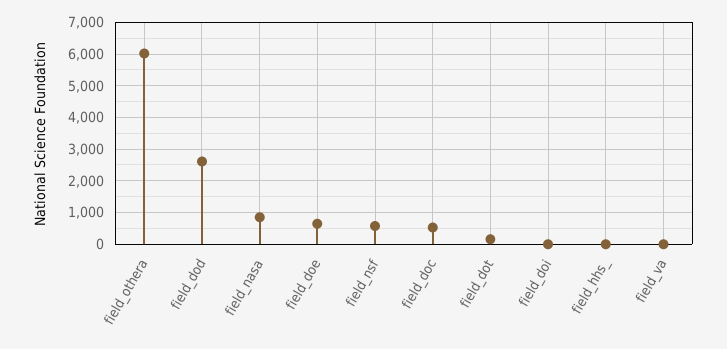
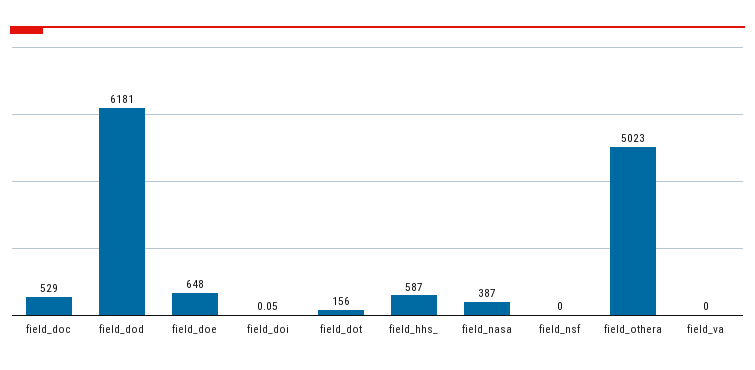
  {
-   "field_othera": 6000,
+   "field_othera": 5023,
-   "field_dod": 2600,
+   "field_dod": 6181,
-   "field_nasa": 800,
+   "field_nasa": 387,
    "field_doe": 648,
-   "field_nsf": 600,
+   "field_nsf": 0,
    "field_doc": 529,
    "field_dot": 156,
    "field_doi": 0.05,
-   "field_hhs_": 0,
+   "field_hhs_": 587,
    "field_va": 0
  }

